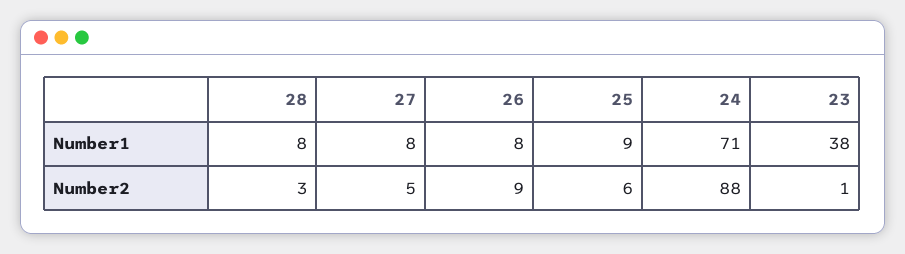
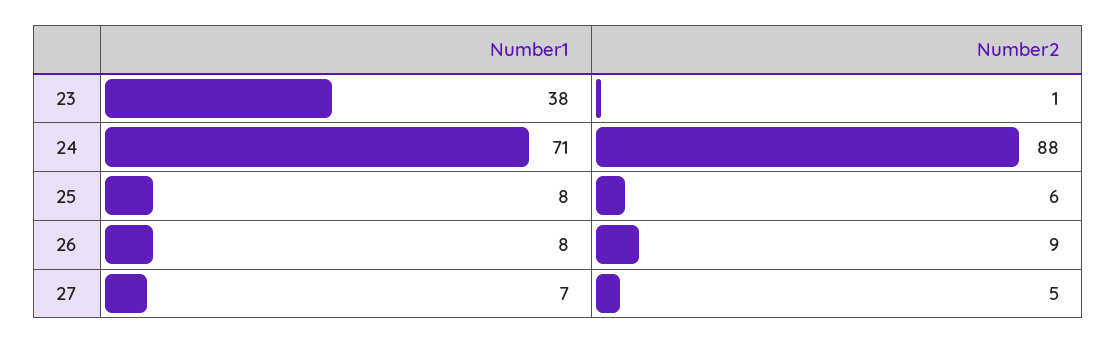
  {
-   "28": {
-     "Number1": 8,
-     "Number2": 3
-   },
    "27": {
-     "Number1": 8,
+     "Number1": 7,
      "Number2": 5
    },
    "26": {
      "Number1": 8,
      "Number2": 9
    },
    "25": {
-     "Number1": 9,
+     "Number1": 8,
      "Number2": 6
    },
    "24": {
      "Number1": 71,
      "Number2": 88
    },
    "23": {
      "Number1": 38,
      "Number2": 1
    }
  }

